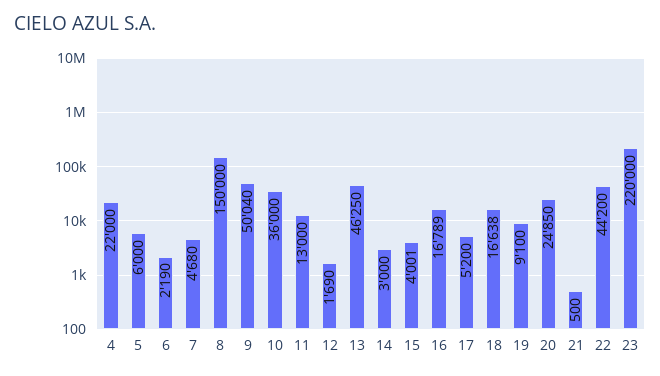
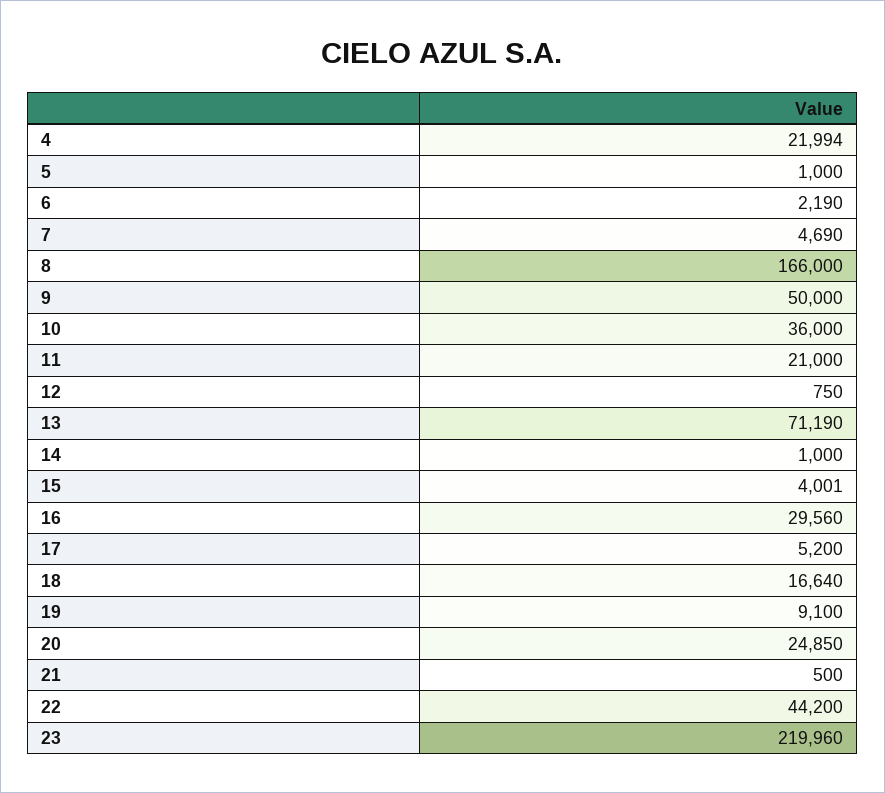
  {
-   "4": 22000,
+   "4": 21994,
-   "5": 6000,
+   "5": 1000,
    "6": 2190,
-   "7": 4680,
+   "7": 4690,
-   "8": 150000,
+   "8": 166000,
-   "9": 50040,
+   "9": 50000,
    "10": 36000,
-   "11": 13000,
+   "11": 21000,
-   "12": 1690,
+   "12": 750,
-   "13": 46250,
+   "13": 71190,
-   "14": 3000,
+   "14": 1000,
    "15": 4001,
-   "16": 16789,
+   "16": 29560,
    "17": 5200,
-   "18": 16638,
+   "18": 16640,
    "19": 9100,
    "20": 24850,
    "21": 500,
    "22": 44200,
-   "23": 220000
+   "23": 219960
  }

